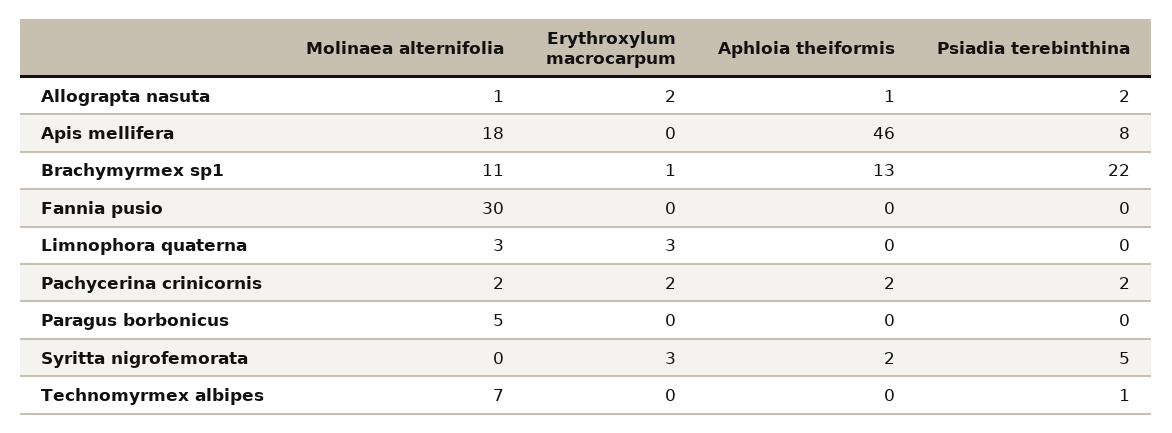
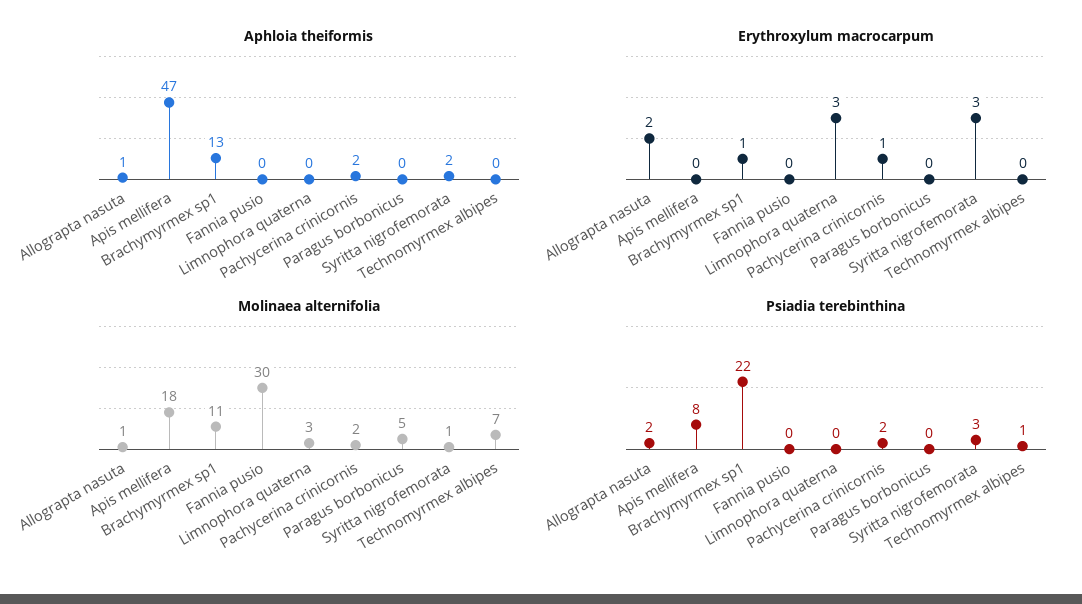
  {
    "Molinaea alternifolia": {
      "Allograpta nasuta": 1,
      "Apis mellifera": 18,
      "Brachymyrmex sp1": 11,
      "Fannia pusio": 30,
      "Limnophora quaterna": 3,
      "Pachycerina crinicornis": 2,
      "Paragus borbonicus": 5,
-     "Syritta nigrofemorata": 0,
+     "Syritta nigrofemorata": 1,
      "Technomyrmex albipes": 7
    },
    "Erythroxylum macrocarpum": {
      "Allograpta nasuta": 2,
      "Apis mellifera": 0,
      "Brachymyrmex sp1": 1,
      "Fannia pusio": 0,
      "Limnophora quaterna": 3,
-     "Pachycerina crinicornis": 2,
+     "Pachycerina crinicornis": 1,
      "Paragus borbonicus": 0,
      "Syritta nigrofemorata": 3,
      "Technomyrmex albipes": 0
    },
    "Aphloia theiformis": {
      "Allograpta nasuta": 1,
-     "Apis mellifera": 46,
+     "Apis mellifera": 47,
      "Brachymyrmex sp1": 13,
      "Fannia pusio": 0,
      "Limnophora quaterna": 0,
      "Pachycerina crinicornis": 2,
      "Paragus borbonicus": 0,
      "Syritta nigrofemorata": 2,
      "Technomyrmex albipes": 0
    },
    "Psiadia terebinthina": {
      "Allograpta nasuta": 2,
      "Apis mellifera": 8,
      "Brachymyrmex sp1": 22,
      "Fannia pusio": 0,
      "Limnophora quaterna": 0,
      "Pachycerina crinicornis": 2,
      "Paragus borbonicus": 0,
-     "Syritta nigrofemorata": 5,
+     "Syritta nigrofemorata": 3,
      "Technomyrmex albipes": 1
    }
  }

